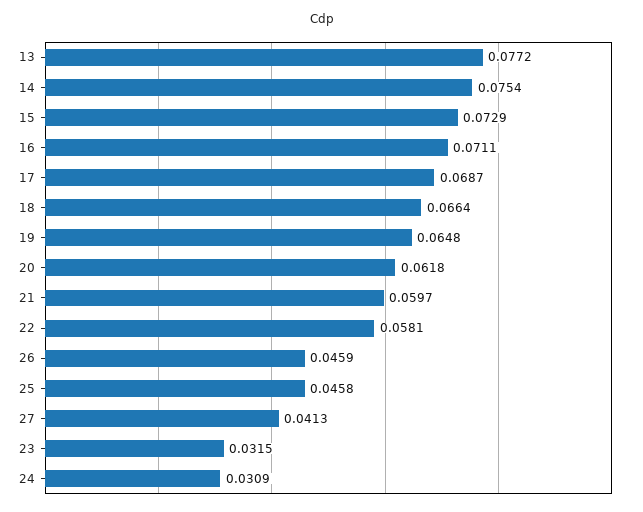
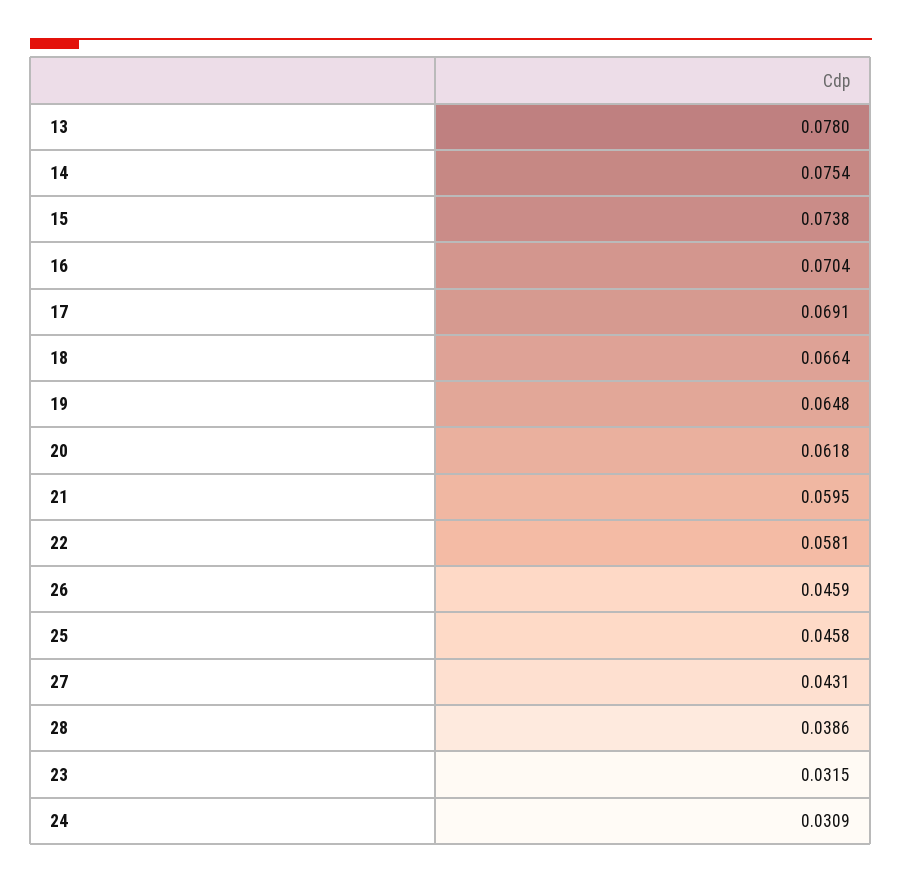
  {
-   "13": 0.0772,
+   "13": 0.078,
    "14": 0.0754,
-   "15": 0.0729,
+   "15": 0.0738,
-   "16": 0.0711,
+   "16": 0.0704,
-   "17": 0.0687,
+   "17": 0.0691,
    "18": 0.0664,
    "19": 0.0648,
    "20": 0.0618,
-   "21": 0.0597,
+   "21": 0.0595,
    "22": 0.0581,
    "26": 0.0459,
    "25": 0.0458,
-   "27": 0.0413,
+   "27": 0.0431,
    "23": 0.0315,
-   "24": 0.0309
+   "24": 0.0309,
+   "28": 0.0386
  }

